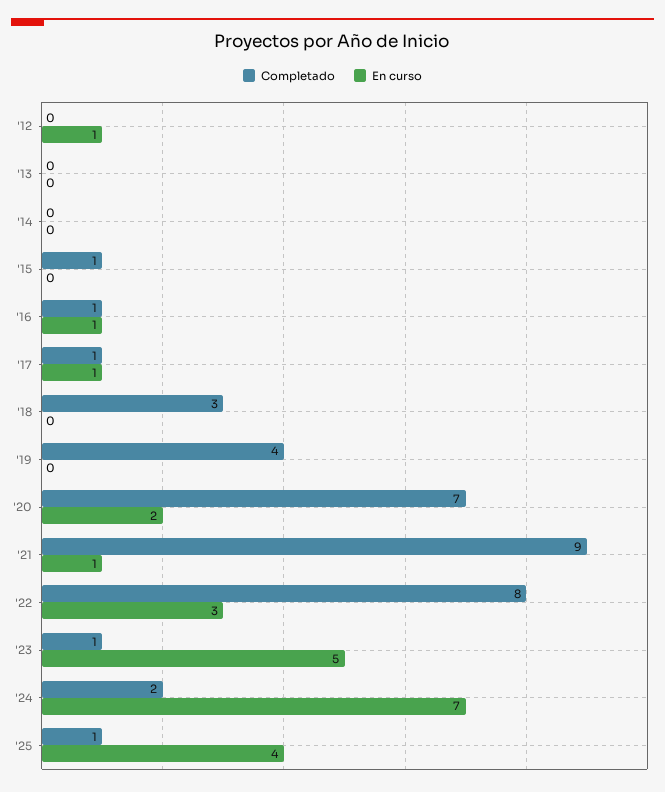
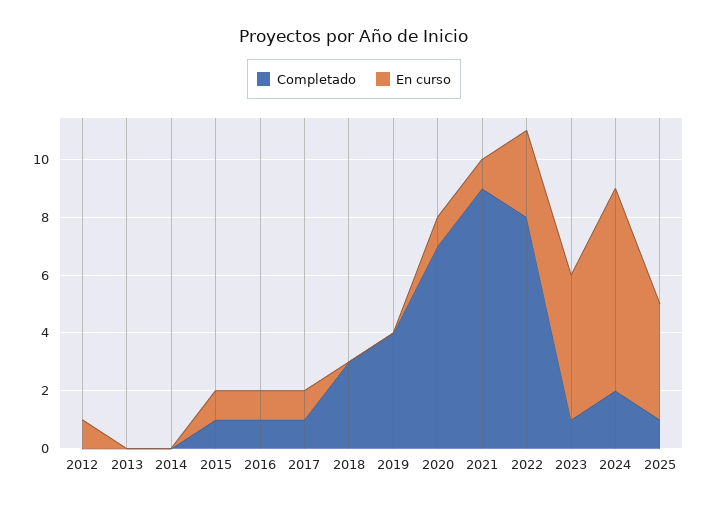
  {
    "Completado": {
      "'12": 0,
      "'13": 0,
      "'14": 0,
      "'15": 1,
      "'16": 1,
      "'17": 1,
      "'18": 3,
      "'19": 4,
      "'20": 7,
      "'21": 9,
      "'22": 8,
      "'23": 1,
      "'24": 2,
      "'25": 1
    },
    "En curso": {
      "'12": 1,
      "'13": 0,
      "'14": 0,
-     "'15": 0,
+     "'15": 1,
      "'16": 1,
      "'17": 1,
      "'18": 0,
      "'19": 0,
-     "'20": 2,
+     "'20": 1,
      "'21": 1,
      "'22": 3,
      "'23": 5,
      "'24": 7,
      "'25": 4
    }
  }

